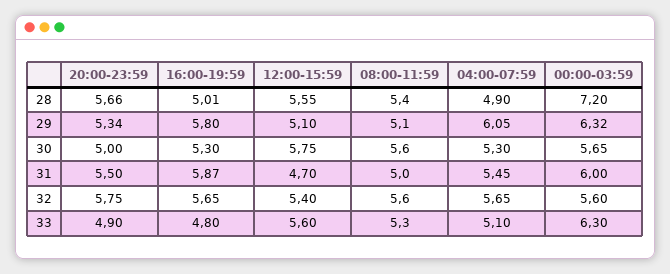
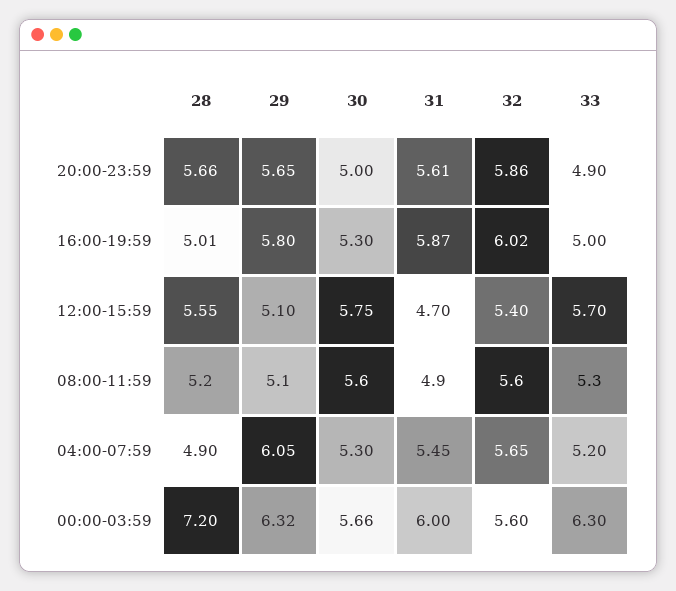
  {
    "20:00-23:59": {
      "28": 5.66,
-     "29": 5.34,
+     "29": 5.65,
      "30": 5,
-     "31": 5.5,
+     "31": 5.61,
-     "32": 5.75,
+     "32": 5.86,
      "33": 4.9
    },
    "16:00-19:59": {
      "28": 5.01,
      "29": 5.8,
      "30": 5.3,
      "31": 5.87,
-     "32": 5.65,
+     "32": 6.02,
-     "33": 4.8
+     "33": 5
    },
    "12:00-15:59": {
      "28": 5.55,
      "29": 5.1,
      "30": 5.75,
      "31": 4.7,
      "32": 5.4,
-     "33": 5.6
+     "33": 5.7
    },
    "08:00-11:59": {
-     "28": 5.4,
+     "28": 5.2,
      "29": 5.1,
      "30": 5.6,
-     "31": 5,
+     "31": 4.9,
      "32": 5.6,
      "33": 5.3
    },
    "04:00-07:59": {
      "28": 4.9,
      "29": 6.05,
      "30": 5.3,
      "31": 5.45,
      "32": 5.65,
-     "33": 5.1
+     "33": 5.2
    },
    "00:00-03:59": {
      "28": 7.2,
      "29": 6.32,
-     "30": 5.65,
+     "30": 5.66,
      "31": 6,
      "32": 5.6,
      "33": 6.3
    }
  }

